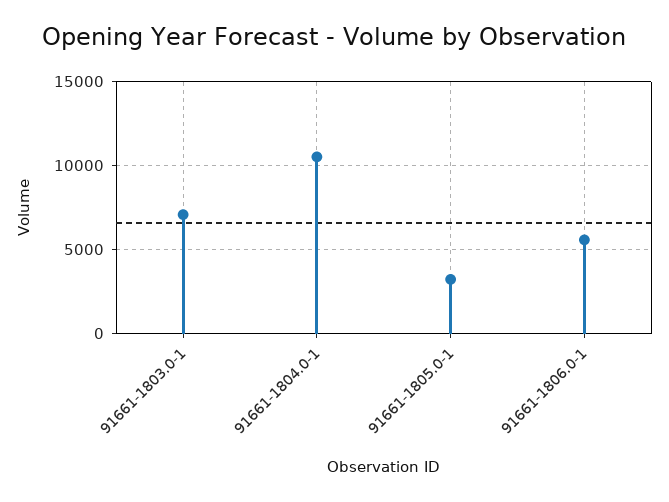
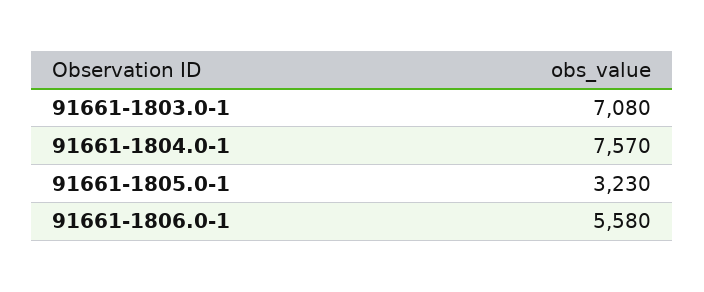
  {
    "91661-1803.0-1": 7080,
-   "91661-1804.0-1": 10500,
+   "91661-1804.0-1": 7570,
    "91661-1805.0-1": 3230,
    "91661-1806.0-1": 5580
  }

